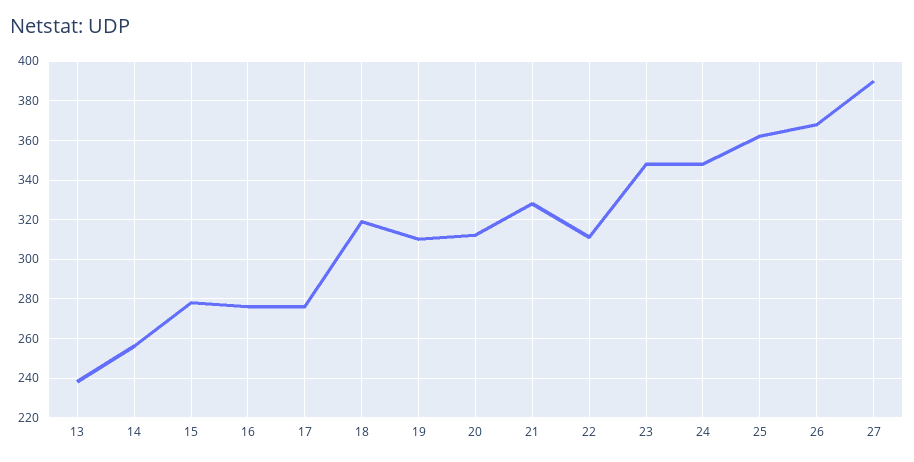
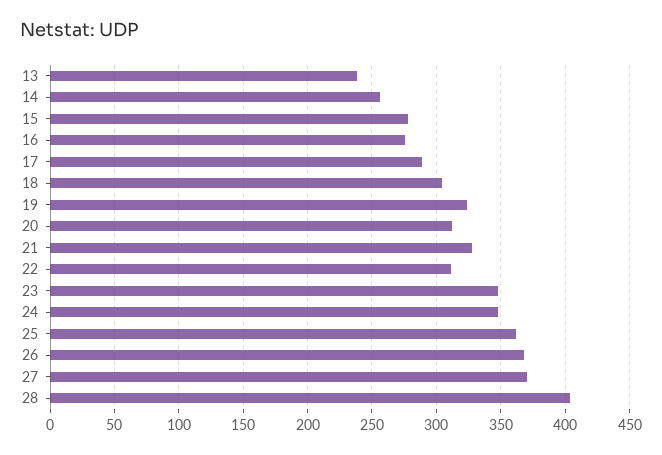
  {
    "13": 240,
    "14": 255,
    "15": 280,
    "16": 275,
-   "17": 275,
+   "17": 290,
-   "18": 320,
+   "18": 305,
-   "19": 310,
+   "19": 325,
    "20": 310,
    "21": 330,
    "22": 310,
    "23": 350,
    "24": 350,
    "25": 360,
    "26": 370,
-   "27": 390
+   "27": 370,
+   "28": 405
  }

